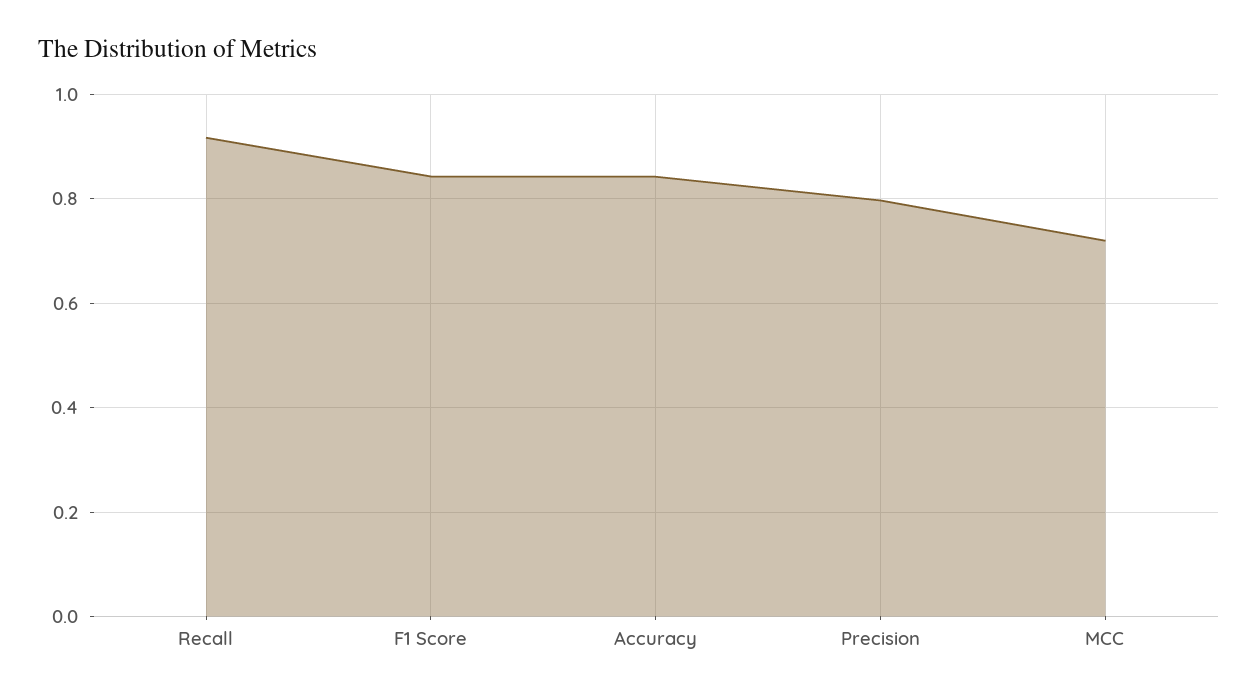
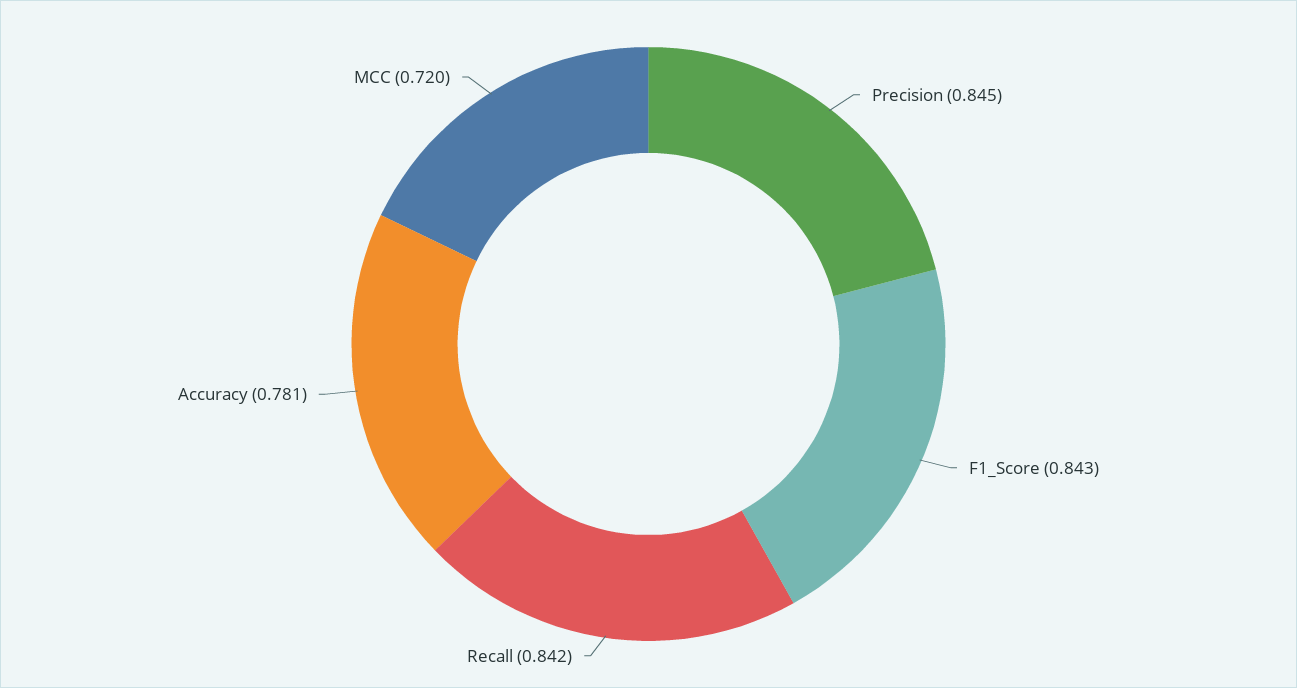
  {
-   "Recall": 0.92,
+   "Recall": 0.842,
    "F1 Score": 0.843,
-   "Accuracy": 0.84,
+   "Accuracy": 0.781,
-   "Precision": 0.8,
+   "Precision": 0.845,
    "MCC": 0.72
  }

